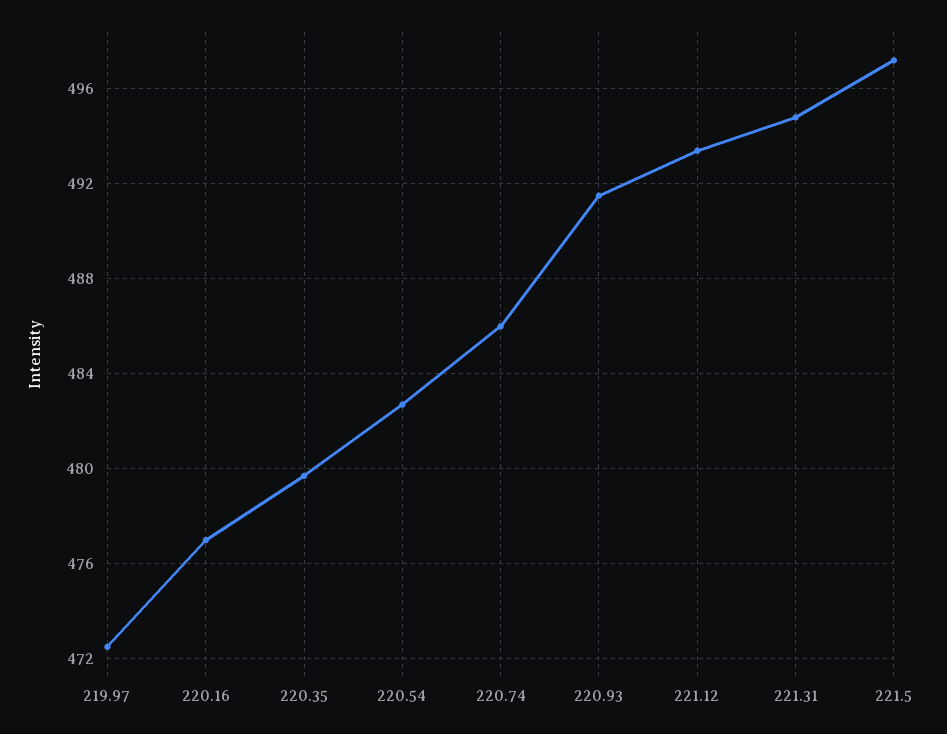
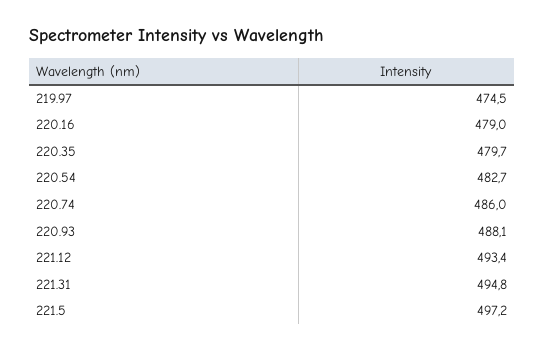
  {
-   "219.97": 472.5,
+   "219.97": 474.5,
-   "220.16": 477,
+   "220.16": 479,
    "220.35": 479.7,
    "220.54": 482.7,
    "220.74": 486,
-   "220.93": 491.5,
+   "220.93": 488.1,
    "221.12": 493.4,
    "221.31": 494.8,
    "221.5": 497.2
  }

